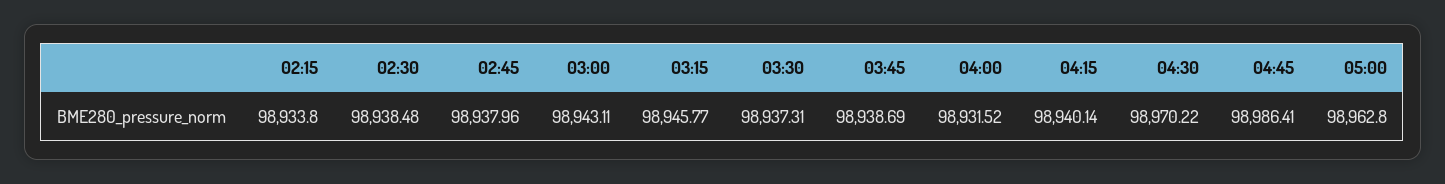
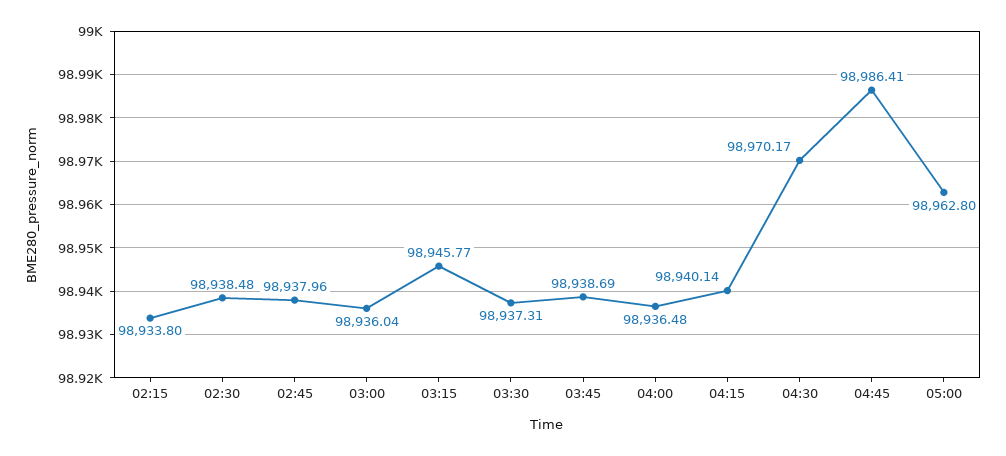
  {
    "02:15": 98933.8,
    "02:30": 98938.48,
    "02:45": 98937.96,
-   "03:00": 98943.11,
+   "03:00": 98936.04,
    "03:15": 98945.77,
    "03:30": 98937.31,
    "03:45": 98938.69,
-   "04:00": 98931.52,
+   "04:00": 98936.48,
    "04:15": 98940.14,
-   "04:30": 98970.22,
+   "04:30": 98970.17,
    "04:45": 98986.41,
    "05:00": 98962.8
  }

